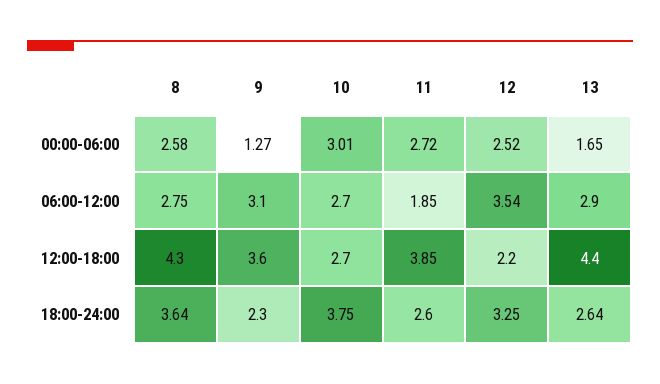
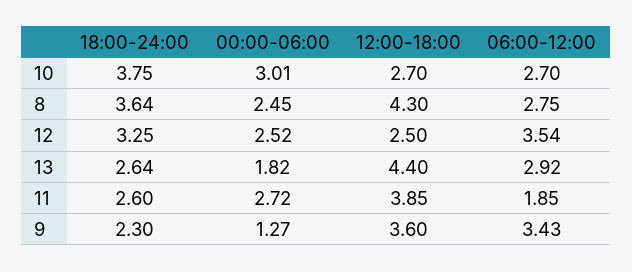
  {
    "8": {
-     "00:00-06:00": 2.58,
+     "00:00-06:00": 2.45,
      "06:00-12:00": 2.75,
      "12:00-18:00": 4.3,
      "18:00-24:00": 3.64
    },
    "9": {
      "00:00-06:00": 1.27,
-     "06:00-12:00": 3.1,
+     "06:00-12:00": 3.43,
      "12:00-18:00": 3.6,
      "18:00-24:00": 2.3
    },
    "10": {
      "00:00-06:00": 3.01,
      "06:00-12:00": 2.7,
      "12:00-18:00": 2.7,
      "18:00-24:00": 3.75
    },
    "11": {
      "00:00-06:00": 2.72,
      "06:00-12:00": 1.85,
      "12:00-18:00": 3.85,
      "18:00-24:00": 2.6
    },
    "12": {
      "00:00-06:00": 2.52,
      "06:00-12:00": 3.54,
-     "12:00-18:00": 2.2,
+     "12:00-18:00": 2.5,
      "18:00-24:00": 3.25
    },
    "13": {
-     "00:00-06:00": 1.65,
+     "00:00-06:00": 1.82,
-     "06:00-12:00": 2.9,
+     "06:00-12:00": 2.92,
      "12:00-18:00": 4.4,
      "18:00-24:00": 2.64
    }
  }

